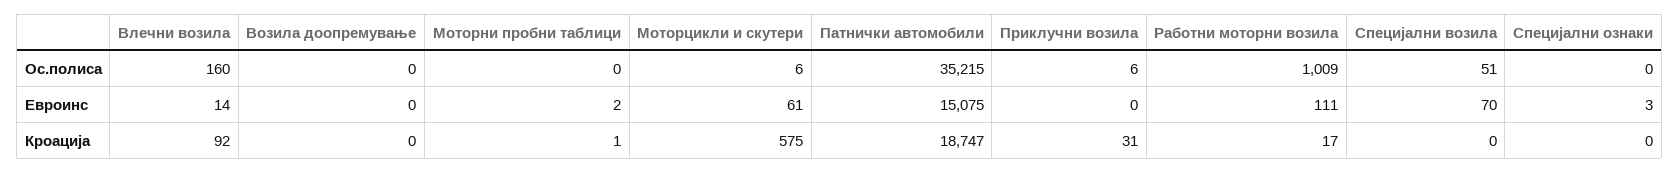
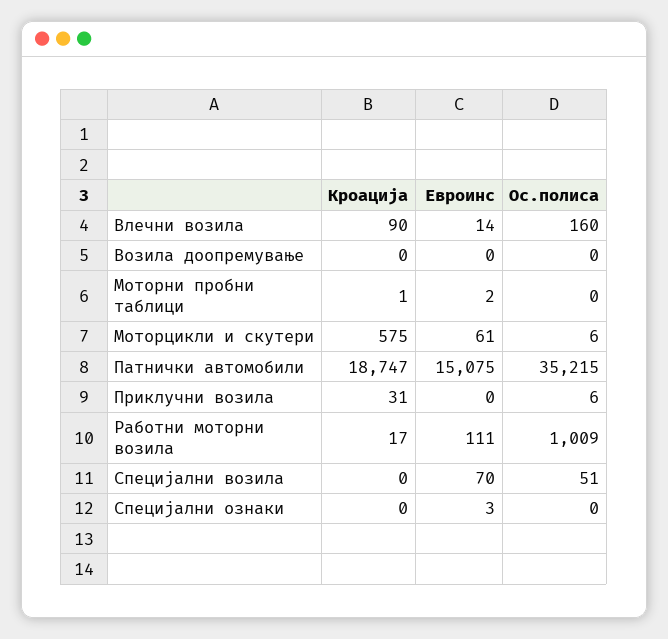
  {
    "Влечни возила": {
      "Ос.полиса": 160,
      "Евроинс": 14,
-     "Кроација": 92
+     "Кроација": 90
    },
    "Возила доопремување": {
      "Ос.полиса": 0,
      "Евроинс": 0,
      "Кроација": 0
    },
    "Моторни пробни таблици": {
      "Ос.полиса": 0,
      "Евроинс": 2,
      "Кроација": 1
    },
    "Моторцикли и скутери": {
      "Ос.полиса": 6,
      "Евроинс": 61,
      "Кроација": 575
    },
    "Патнички автомобили": {
      "Ос.полиса": 35215,
      "Евроинс": 15075,
      "Кроација": 18747
    },
    "Приклучни возила": {
      "Ос.полиса": 6,
      "Евроинс": 0,
      "Кроација": 31
    },
    "Работни моторни возила": {
      "Ос.полиса": 1009,
      "Евроинс": 111,
      "Кроација": 17
    },
    "Специјални возила": {
      "Ос.полиса": 51,
      "Евроинс": 70,
      "Кроација": 0
    },
    "Специјални ознаки": {
      "Ос.полиса": 0,
      "Евроинс": 3,
      "Кроација": 0
    }
  }

